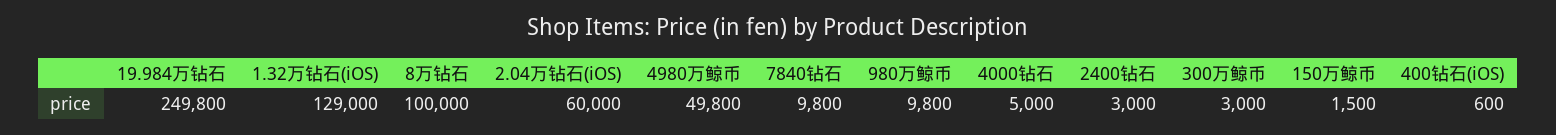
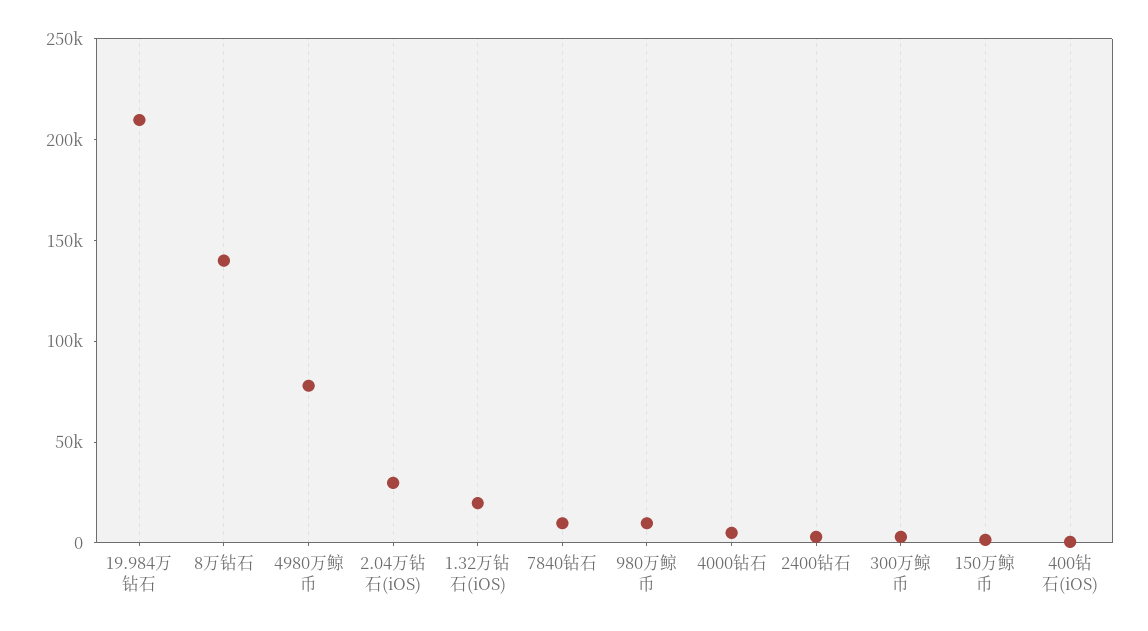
  {
-   "19.984万钻石": 249800,
+   "19.984万钻石": 210000,
-   "1.32万钻石(iOS)": 129000,
+   "1.32万钻石(iOS)": 20000,
-   "8万钻石": 100000,
+   "8万钻石": 140000,
-   "2.04万钻石(iOS)": 60000,
+   "2.04万钻石(iOS)": 30000,
-   "4980万鲸币": 49800,
+   "4980万鲸币": 80000,
    "7840钻石": 9800,
    "980万鲸币": 9800,
    "4000钻石": 5000,
    "2400钻石": 3000,
    "300万鲸币": 3000,
    "150万鲸币": 1500,
    "400钻石(iOS)": 600
  }

